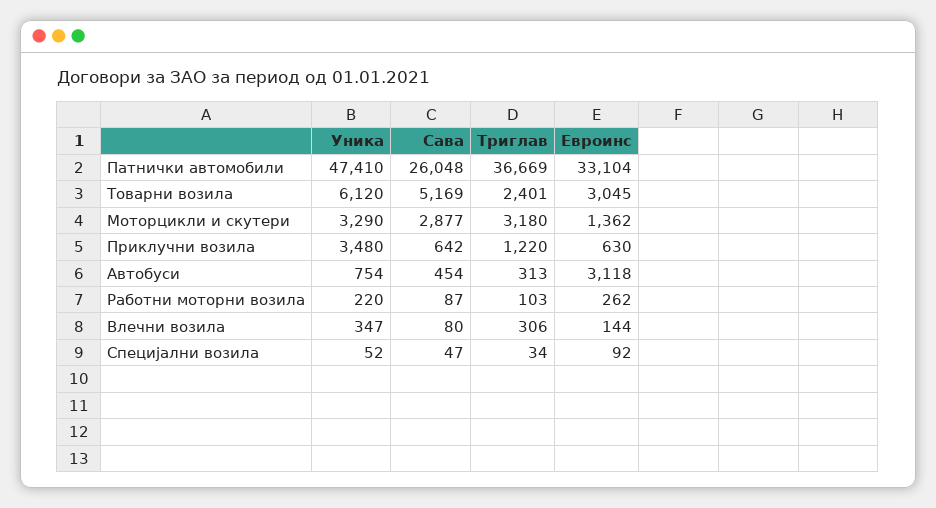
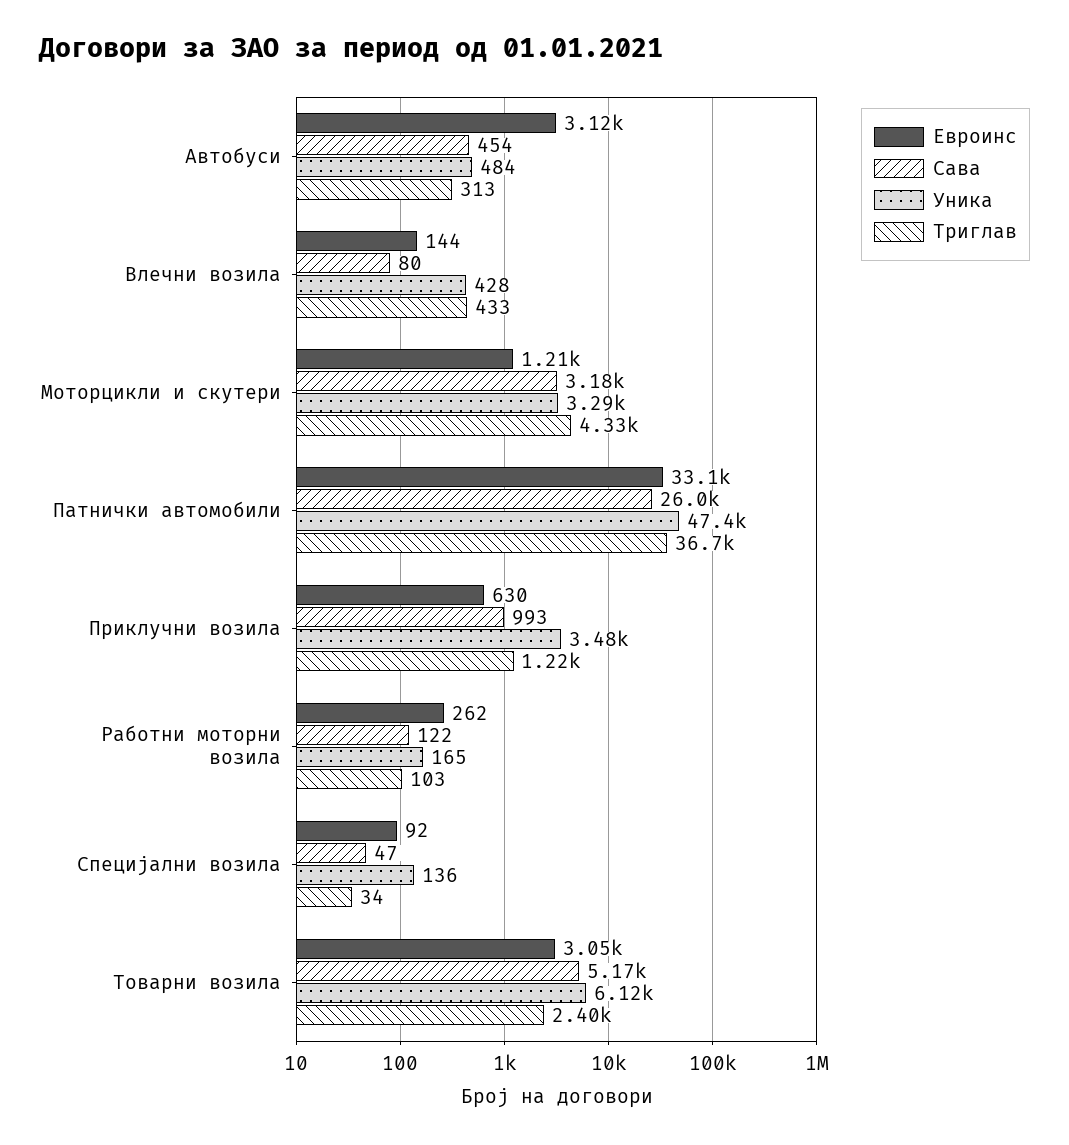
  {
    "Уника": {
      "Патнички автомобили": 47410,
      "Товарни возила": 6120,
      "Моторцикли и скутери": 3290,
      "Приклучни возила": 3480,
-     "Автобуси": 754,
+     "Автобуси": 484,
-     "Работни моторни возила": 220,
+     "Работни моторни возила": 165,
-     "Влечни возила": 347,
+     "Влечни возила": 428,
-     "Специјални возила": 52
+     "Специјални возила": 136
    },
    "Сава": {
      "Патнички автомобили": 26048,
      "Товарни возила": 5169,
-     "Моторцикли и скутери": 2877,
+     "Моторцикли и скутери": 3180,
-     "Приклучни возила": 642,
+     "Приклучни возила": 993,
      "Автобуси": 454,
-     "Работни моторни возила": 87,
+     "Работни моторни возила": 122,
      "Влечни возила": 80,
      "Специјални возила": 47
    },
    "Триглав": {
      "Патнички автомобили": 36669,
      "Товарни возила": 2401,
-     "Моторцикли и скутери": 3180,
+     "Моторцикли и скутери": 4330,
      "Приклучни возила": 1220,
      "Автобуси": 313,
      "Работни моторни возила": 103,
-     "Влечни возила": 306,
+     "Влечни возила": 433,
      "Специјални возила": 34
    },
    "Евроинс": {
      "Патнички автомобили": 33104,
      "Товарни возила": 3045,
-     "Моторцикли и скутери": 1362,
+     "Моторцикли и скутери": 1210,
      "Приклучни возила": 630,
      "Автобуси": 3118,
      "Работни моторни возила": 262,
      "Влечни возила": 144,
      "Специјални возила": 92
    }
  }

